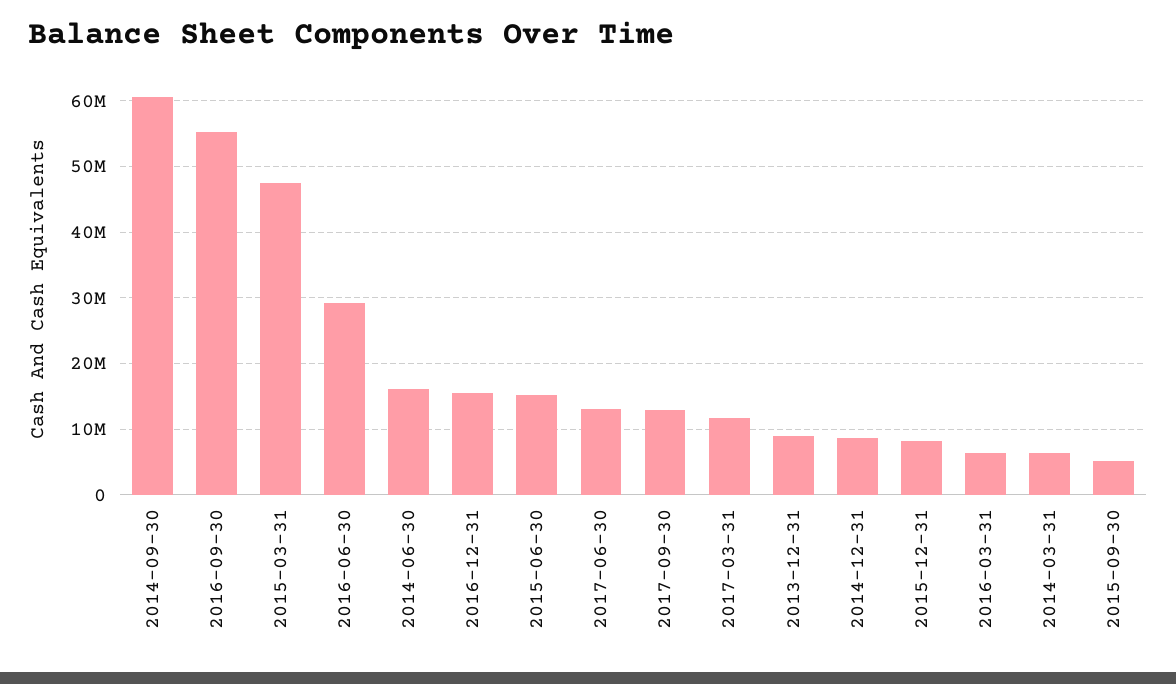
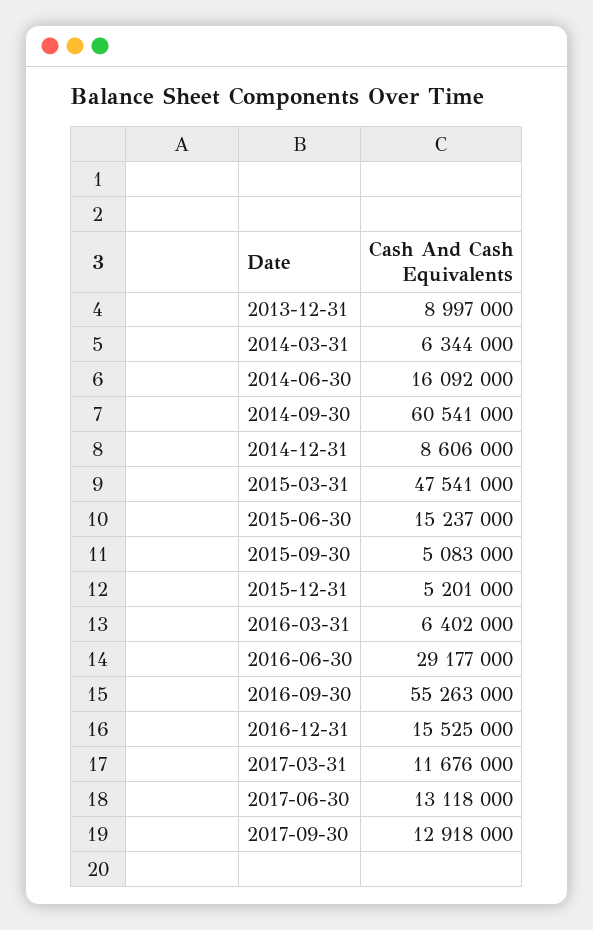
  {
    "2014-09-30": 60541000,
    "2016-09-30": 55263000,
    "2015-03-31": 47541000,
    "2016-06-30": 29177000,
    "2014-06-30": 16092000,
    "2016-12-31": 15525000,
    "2015-06-30": 15237000,
    "2017-06-30": 13118000,
    "2017-09-30": 12918000,
    "2017-03-31": 11676000,
    "2013-12-31": 8997000,
    "2014-12-31": 8606000,
-   "2015-12-31": 8000000,
+   "2015-12-31": 5201000,
    "2016-03-31": 6402000,
    "2014-03-31": 6344000,
    "2015-09-30": 5083000
  }

